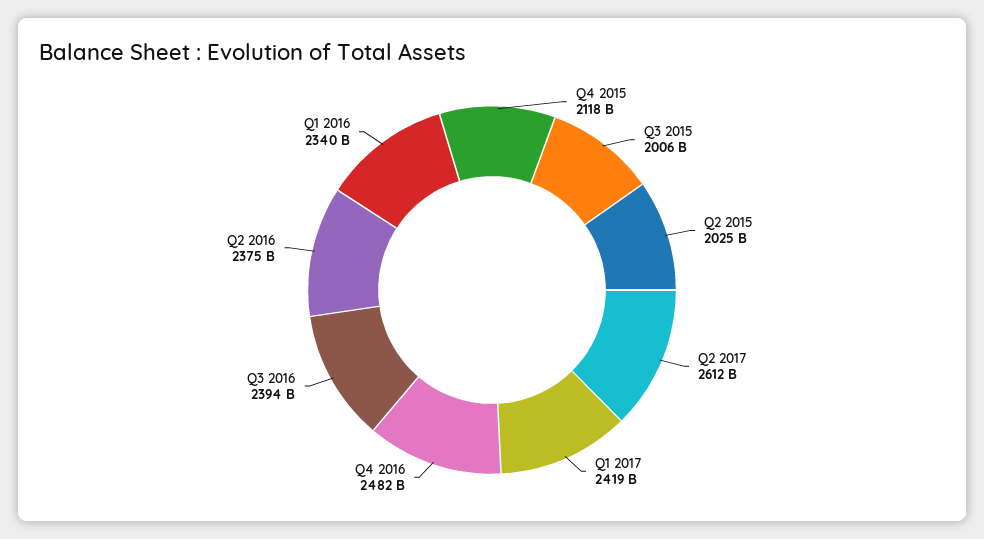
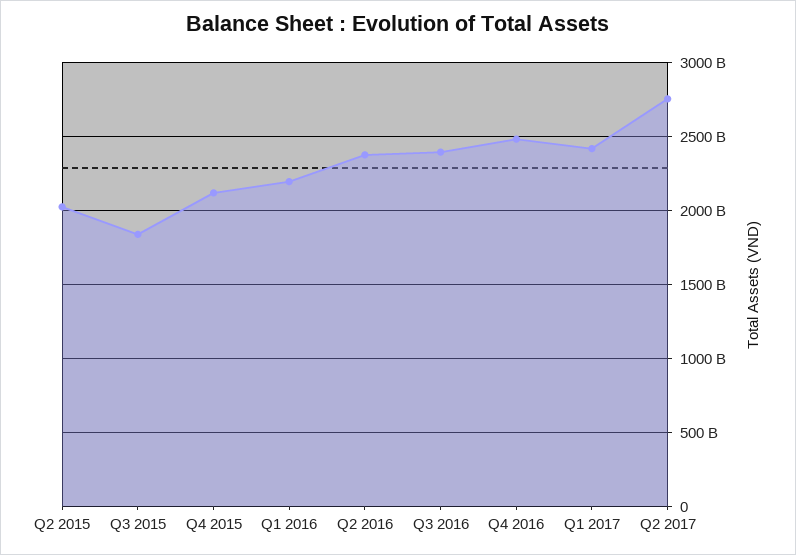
  {
    "Q4 2015": 2118000000000,
-   "Q3 2015": 2006000000000,
+   "Q3 2015": 1850000000000,
    "Q2 2015": 2025000000000,
-   "Q2 2017": 2612000000000,
+   "Q2 2017": 2750000000000,
    "Q1 2017": 2419000000000,
    "Q4 2016": 2482000000000,
    "Q3 2016": 2394000000000,
    "Q2 2016": 2375000000000,
-   "Q1 2016": 2340000000000
+   "Q1 2016": 2200000000000
  }

